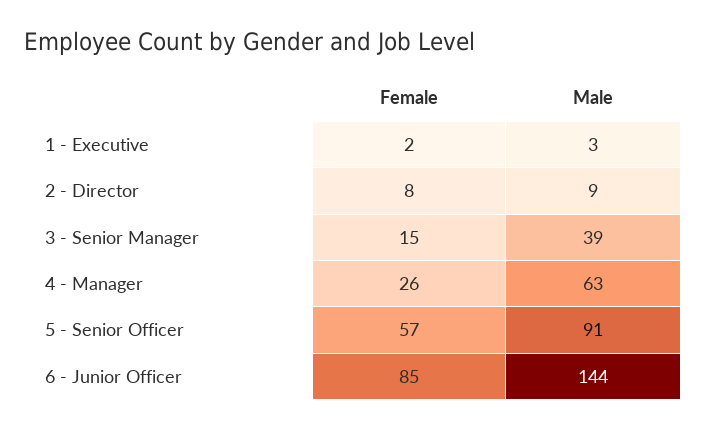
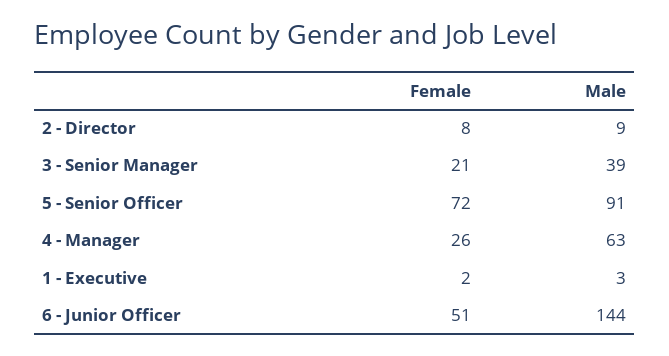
  {
    "Female": {
      "1 - Executive": 2,
      "2 - Director": 8,
-     "3 - Senior Manager": 15,
+     "3 - Senior Manager": 21,
      "4 - Manager": 26,
-     "5 - Senior Officer": 57,
+     "5 - Senior Officer": 72,
-     "6 - Junior Officer": 85
+     "6 - Junior Officer": 51
    },
    "Male": {
      "1 - Executive": 3,
      "2 - Director": 9,
      "3 - Senior Manager": 39,
      "4 - Manager": 63,
      "5 - Senior Officer": 91,
      "6 - Junior Officer": 144
    }
  }

